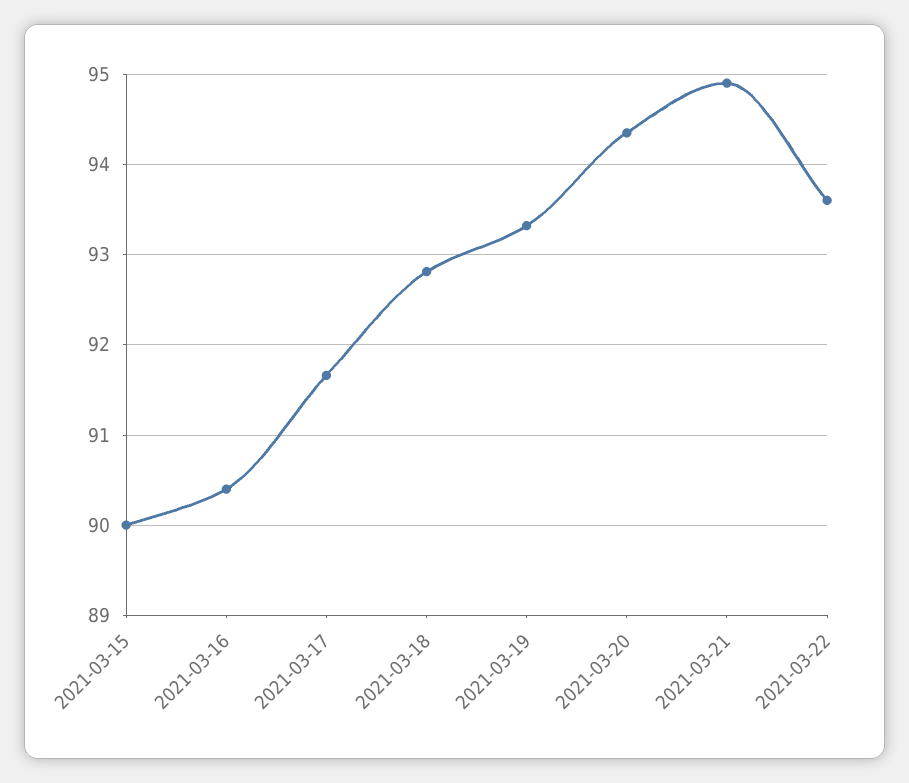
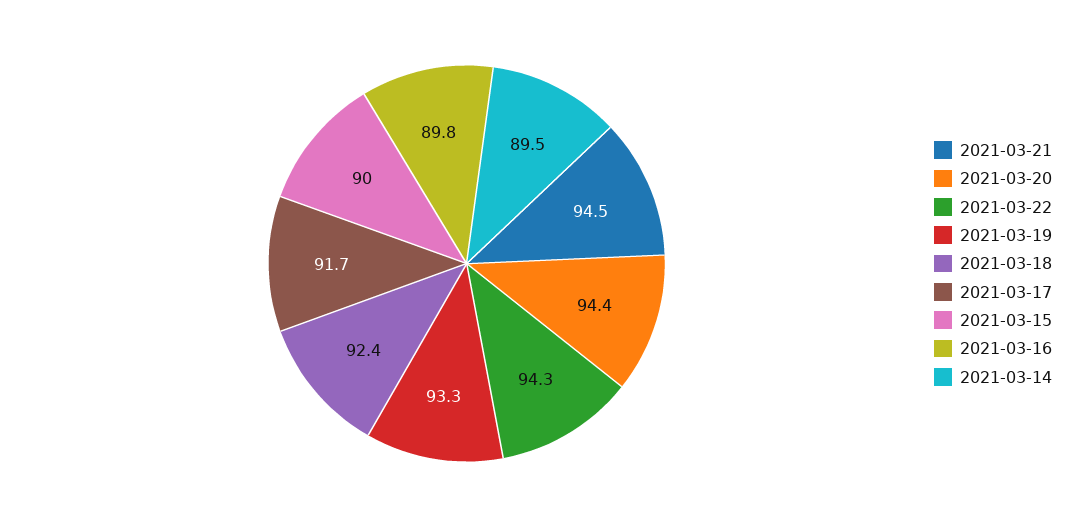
  {
    "2021-03-15": 90,
-   "2021-03-16": 90.4,
+   "2021-03-16": 89.8,
    "2021-03-17": 91.7,
-   "2021-03-18": 92.8,
+   "2021-03-18": 92.4,
    "2021-03-19": 93.3,
    "2021-03-20": 94.4,
-   "2021-03-21": 94.9,
+   "2021-03-21": 94.5,
-   "2021-03-22": 93.6
+   "2021-03-22": 94.3,
+   "2021-03-14": 89.5
  }

